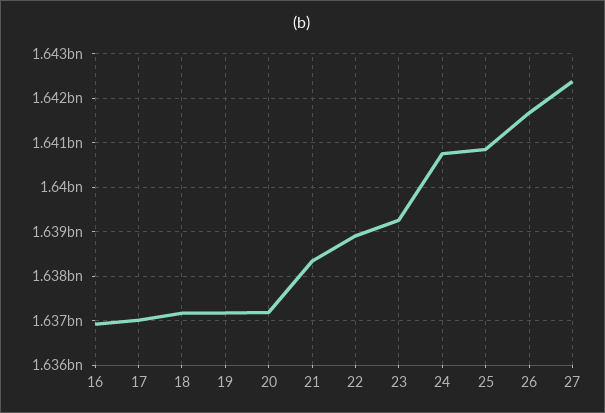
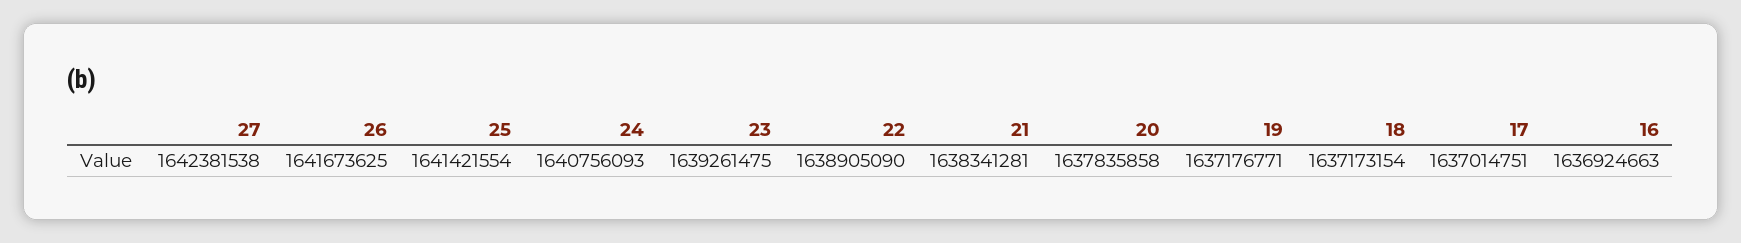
  {
    "16": 1636924663,
    "17": 1637014751,
    "18": 1637173154,
    "19": 1637176771,
-   "20": 1637200000,
+   "20": 1637835858,
    "21": 1638341281,
    "22": 1638905090,
    "23": 1639261475,
    "24": 1640756093,
-   "25": 1640800000,
+   "25": 1641421554,
    "26": 1641673625,
    "27": 1642381538
  }

